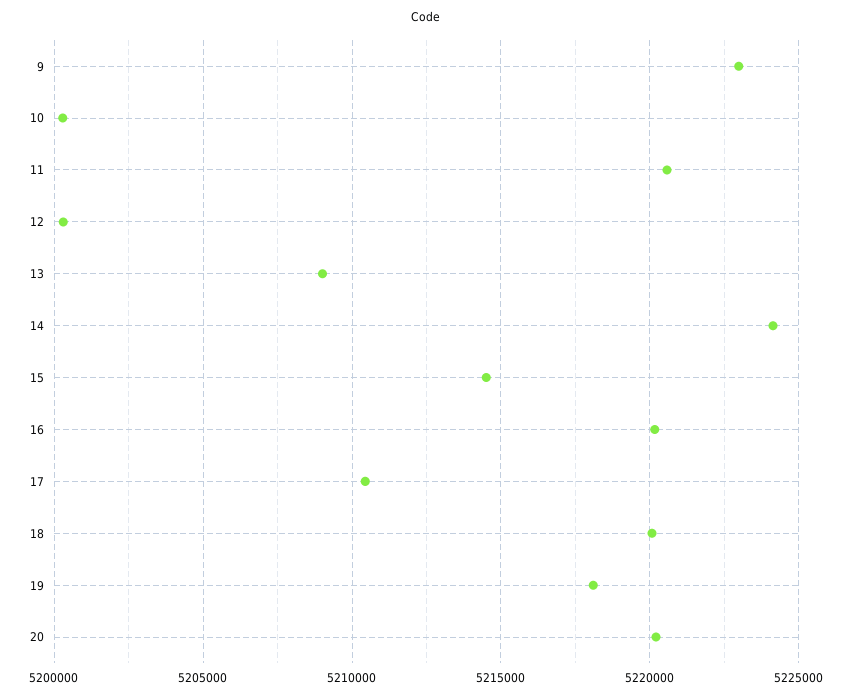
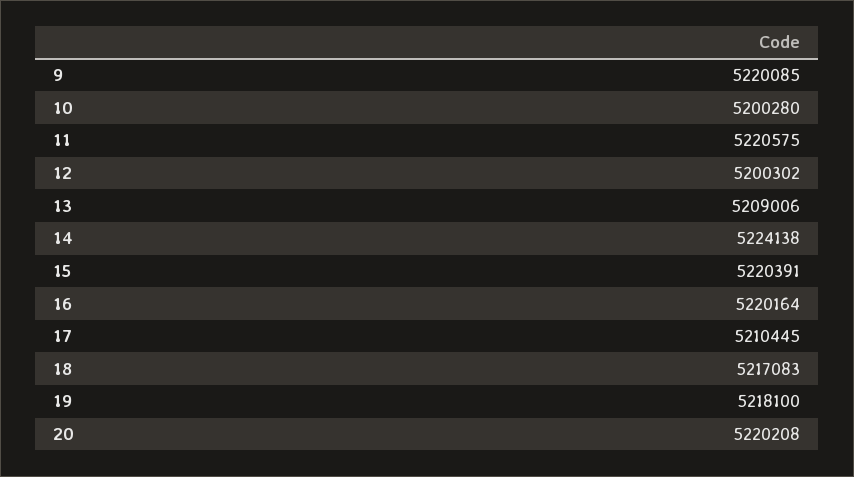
  {
-   "9": 5223000,
+   "9": 5220085,
    "10": 5200280,
    "11": 5220575,
    "12": 5200302,
    "13": 5209006,
    "14": 5224138,
-   "15": 5214500,
+   "15": 5220391,
    "16": 5220164,
    "17": 5210445,
-   "18": 5220000,
+   "18": 5217083,
    "19": 5218100,
    "20": 5220208
  }

